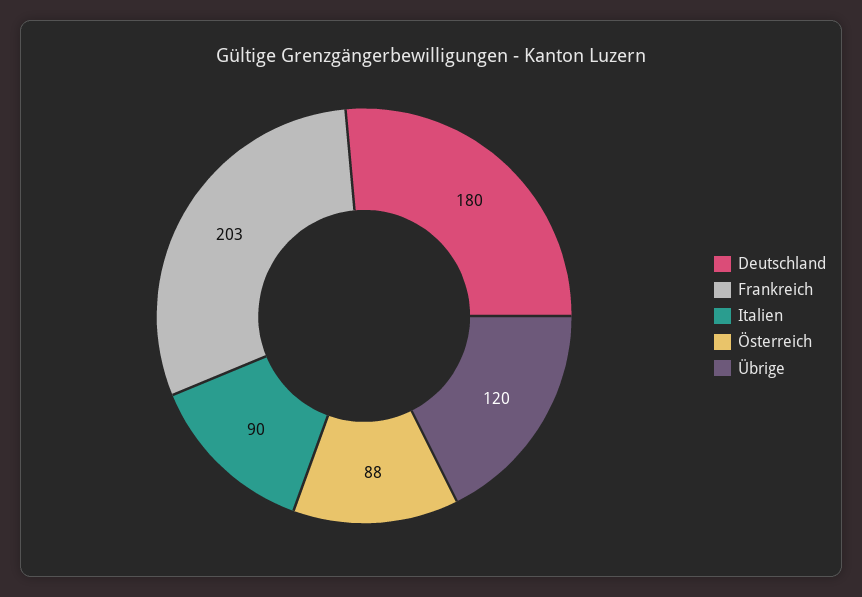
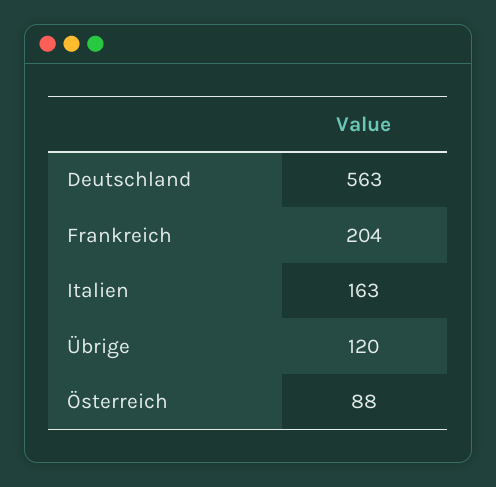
  {
-   "Deutschland": 180,
+   "Deutschland": 563,
-   "Frankreich": 203,
+   "Frankreich": 204,
-   "Italien": 90,
+   "Italien": 163,
    "Österreich": 88,
    "Übrige": 120
  }

